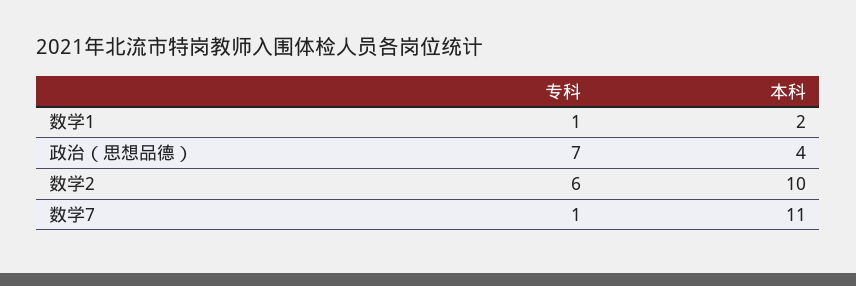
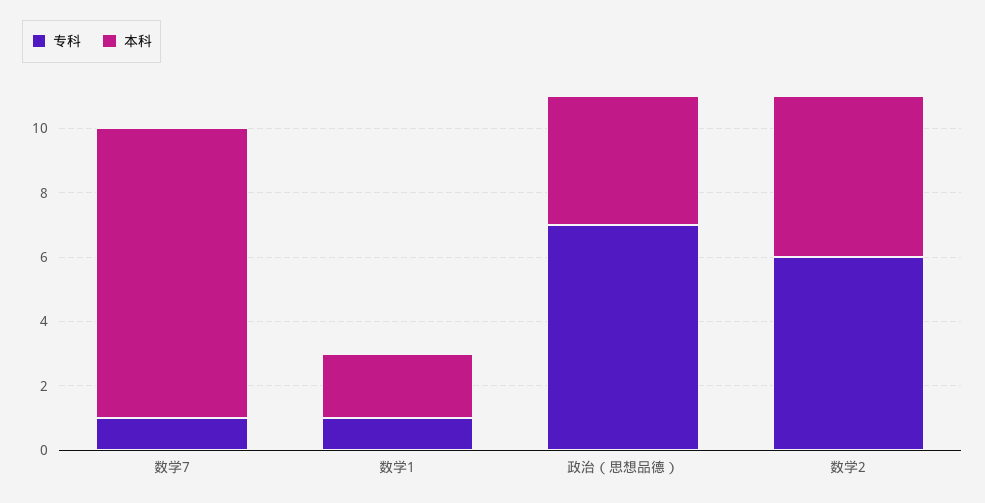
  {
    "专科": {
      "数学1": 1,
      "政治（思想品德）": 7,
      "数学2": 6,
      "数学7": 1
    },
    "本科": {
      "数学1": 2,
      "政治（思想品德）": 4,
-     "数学2": 10,
+     "数学2": 5,
-     "数学7": 11
+     "数学7": 9
    }
  }

